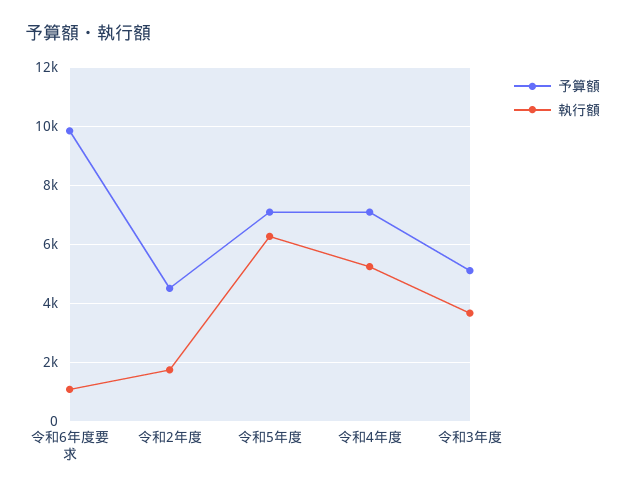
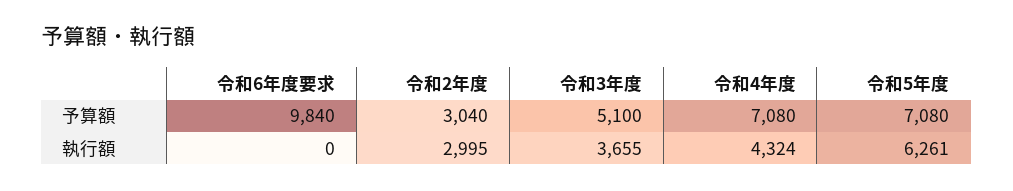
  {
    "予算額": {
      "令和6年度要求": 9840,
-     "令和2年度": 4500,
+     "令和2年度": 3040,
      "令和5年度": 7080,
      "令和4年度": 7080,
      "令和3年度": 5100
    },
    "執行額": {
-     "令和6年度要求": 1000,
+     "令和6年度要求": 0,
-     "令和2年度": 1750,
+     "令和2年度": 2995,
      "令和5年度": 6261,
-     "令和4年度": 5250,
+     "令和4年度": 4324,
      "令和3年度": 3655
    }
  }

